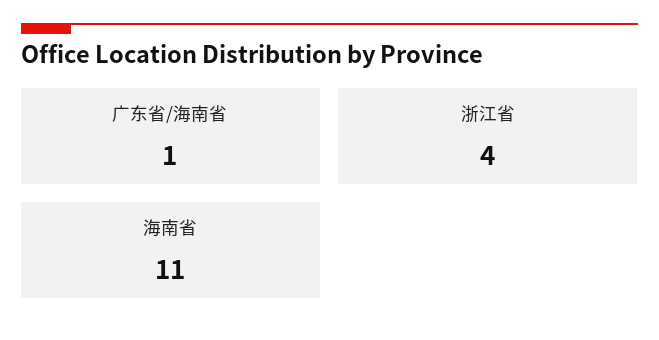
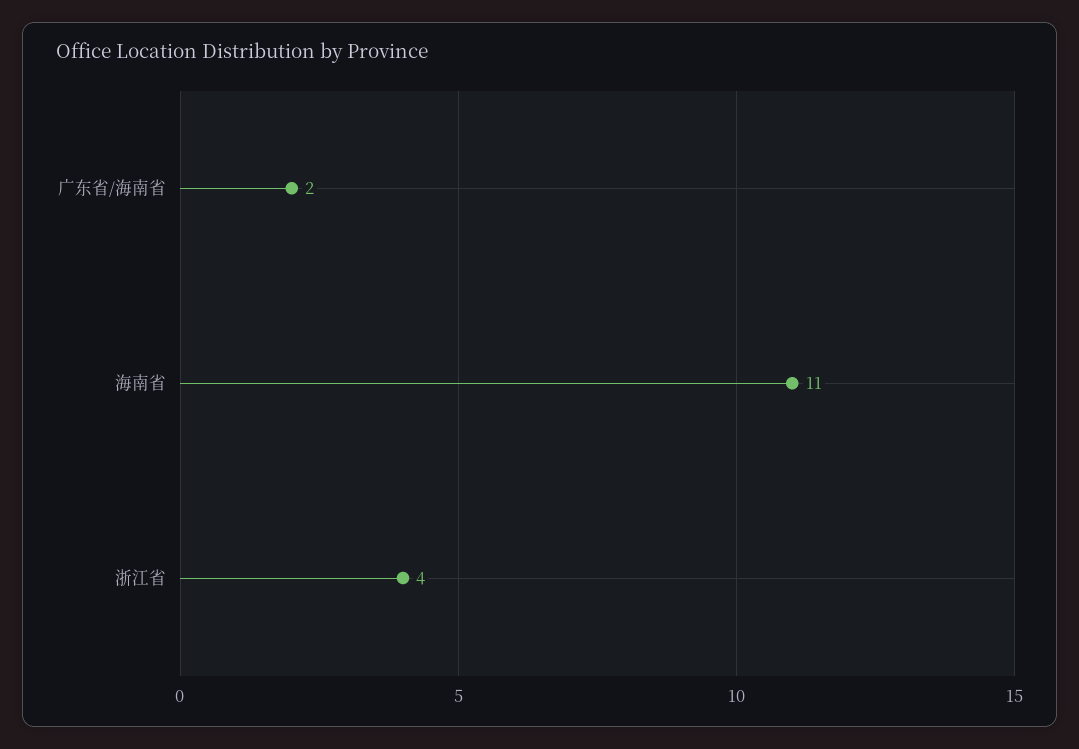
  {
-   "广东省/海南省": 1,
+   "广东省/海南省": 2,
    "浙江省": 4,
    "海南省": 11
  }

